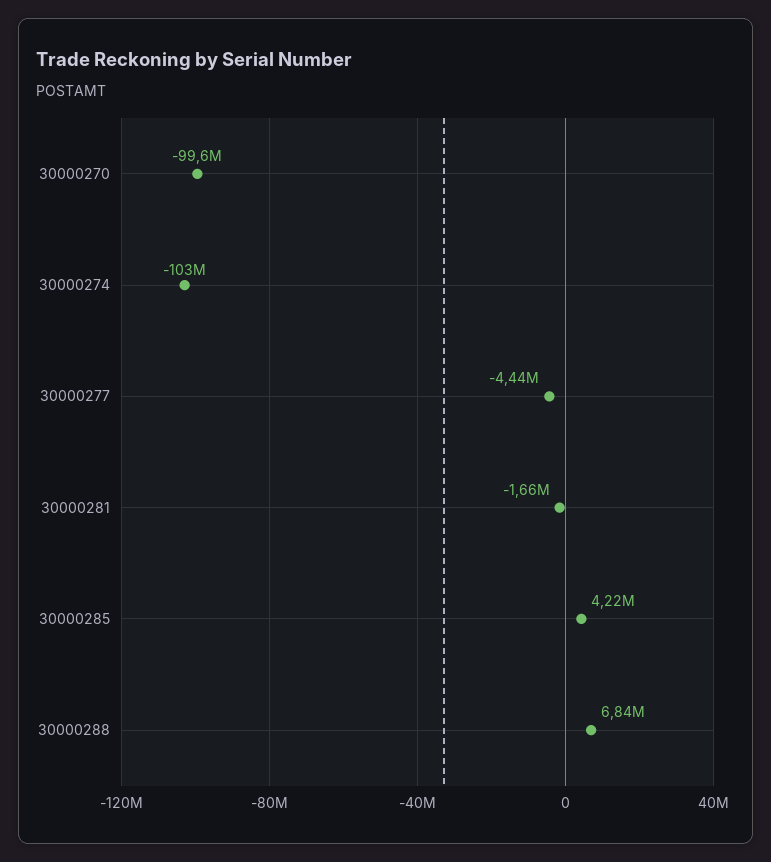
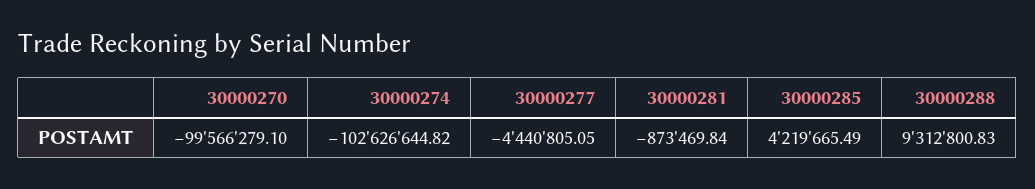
  {
    "30000270": -99566279.1,
    "30000274": -102626644.82,
    "30000277": -4440805.05,
-   "30000281": -1660000,
+   "30000281": -873469.84,
    "30000285": 4219665.49,
-   "30000288": 6840000
+   "30000288": 9312800.83
  }

